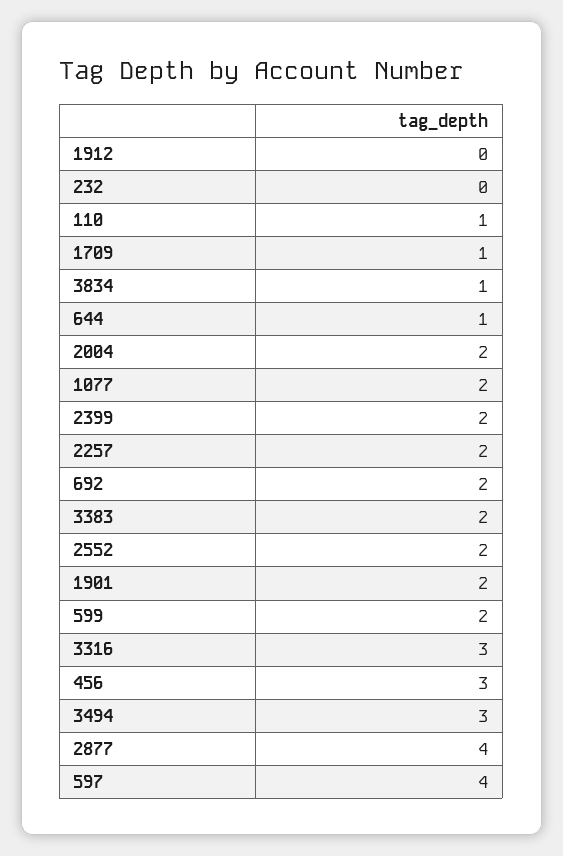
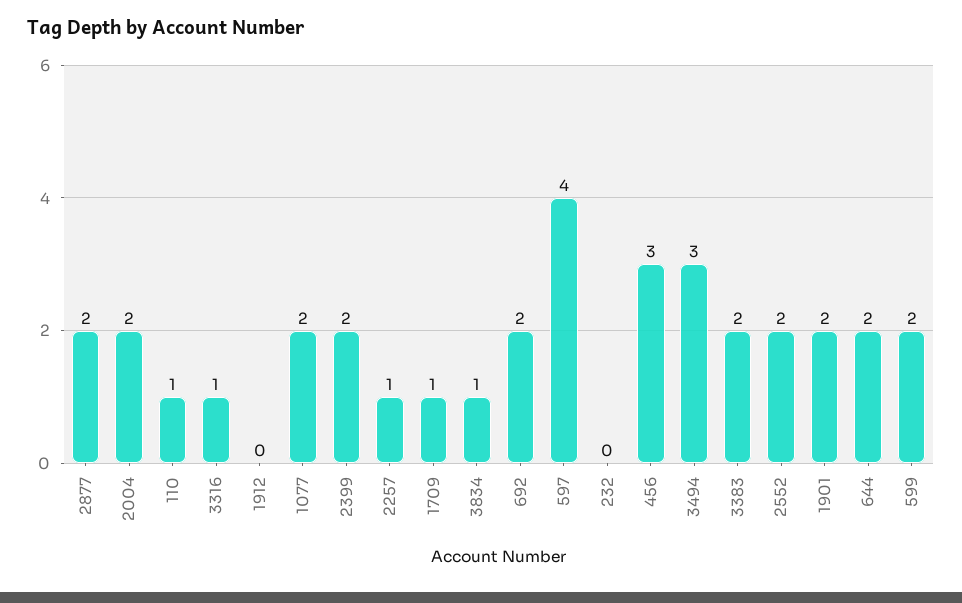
  {
    "1912": 0,
    "232": 0,
    "110": 1,
    "1709": 1,
    "3834": 1,
-   "644": 1,
+   "644": 2,
    "2004": 2,
    "1077": 2,
    "2399": 2,
-   "2257": 2,
+   "2257": 1,
    "692": 2,
    "3383": 2,
    "2552": 2,
    "1901": 2,
    "599": 2,
-   "3316": 3,
+   "3316": 1,
    "456": 3,
    "3494": 3,
-   "2877": 4,
+   "2877": 2,
    "597": 4
  }

